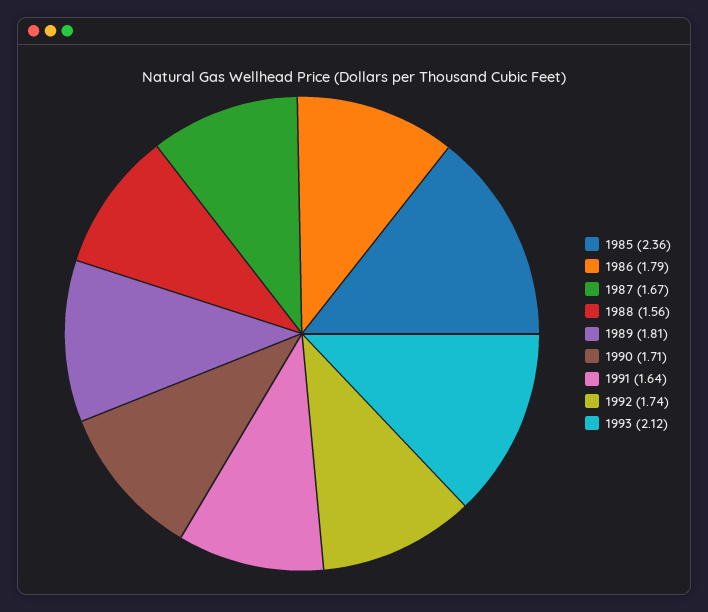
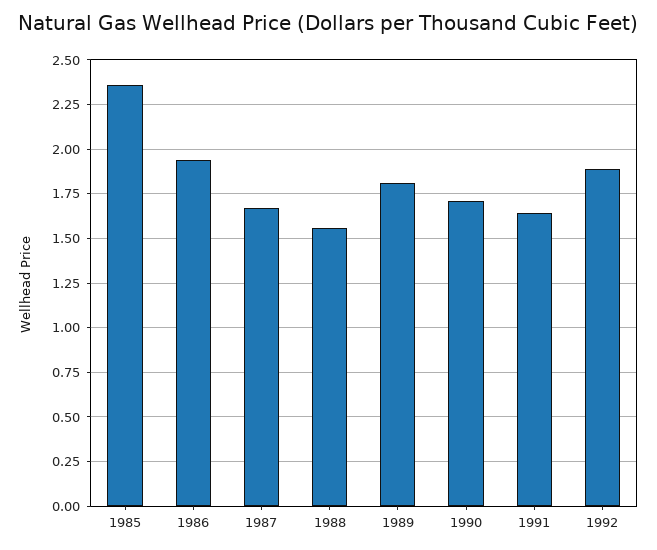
  {
    "1985": 2.36,
-   "1986": 1.79,
+   "1986": 1.95,
    "1987": 1.67,
    "1988": 1.56,
    "1989": 1.81,
    "1990": 1.71,
    "1991": 1.64,
-   "1992": 1.74,
+   "1992": 1.9
-   "1993": 2.12
  }

